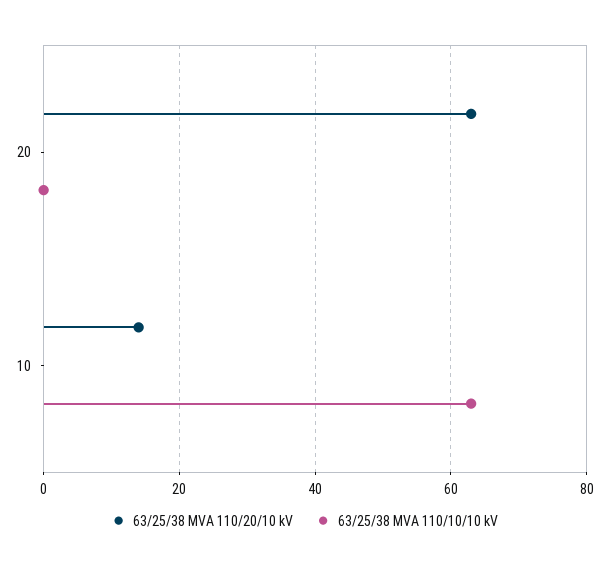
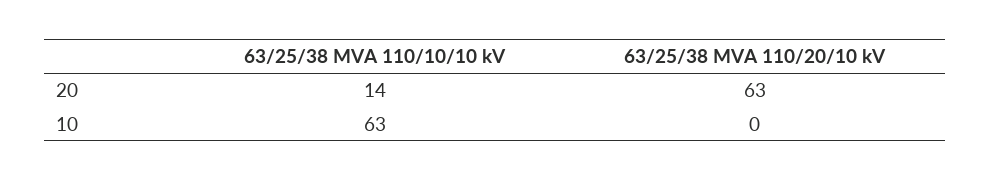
  {
    "63/25/38 MVA 110/20/10 kV": {
      "20": 63,
-     "10": 15
+     "10": 0
    },
    "63/25/38 MVA 110/10/10 kV": {
-     "20": 0,
+     "20": 14,
      "10": 63
    }
  }

